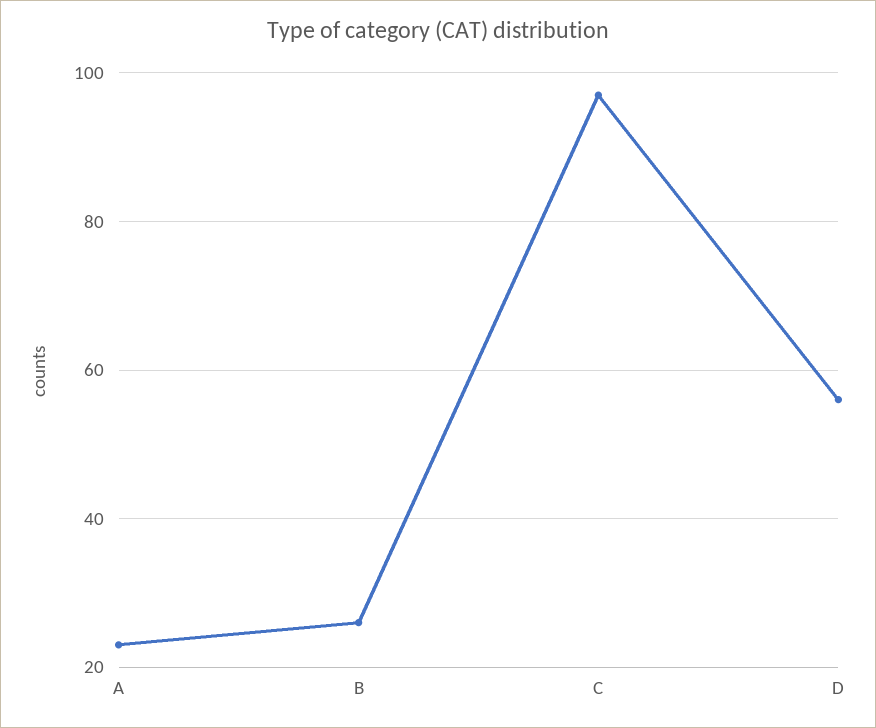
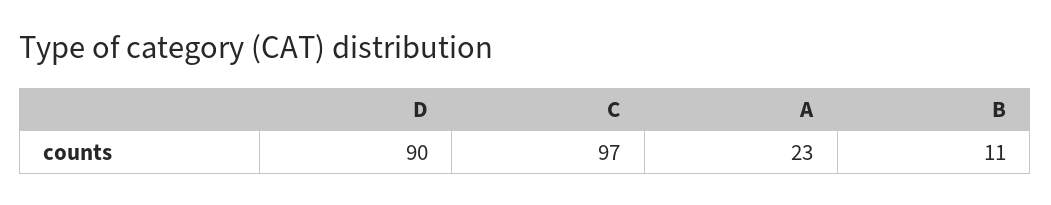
  {
    "A": 23,
-   "B": 25,
+   "B": 11,
    "C": 97,
-   "D": 55
+   "D": 90
  }

